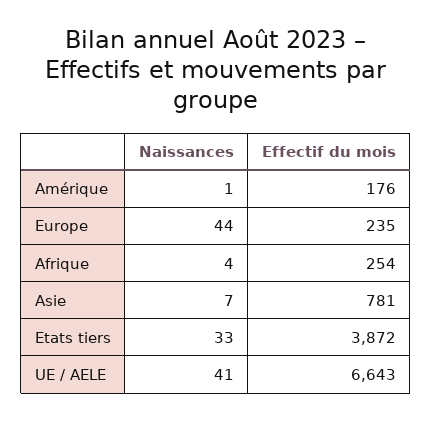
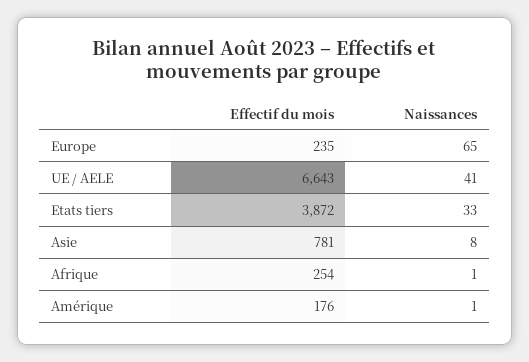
  {
    "Naissances": {
      "Amérique": 1,
-     "Europe": 44,
+     "Europe": 65,
-     "Afrique": 4,
+     "Afrique": 1,
-     "Asie": 7,
+     "Asie": 8,
      "Etats tiers": 33,
      "UE / AELE": 41
    },
    "Effectif du mois": {
      "Amérique": 176,
      "Europe": 235,
      "Afrique": 254,
      "Asie": 781,
      "Etats tiers": 3872,
      "UE / AELE": 6643
    }
  }

